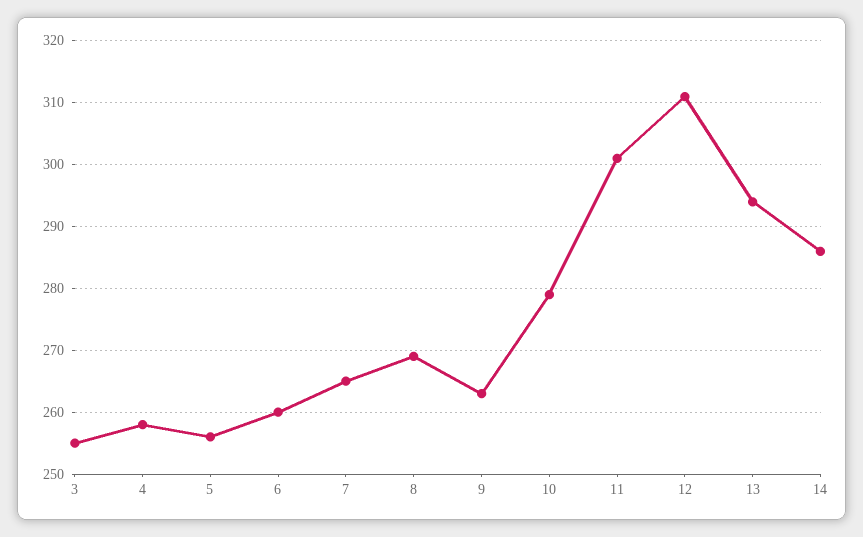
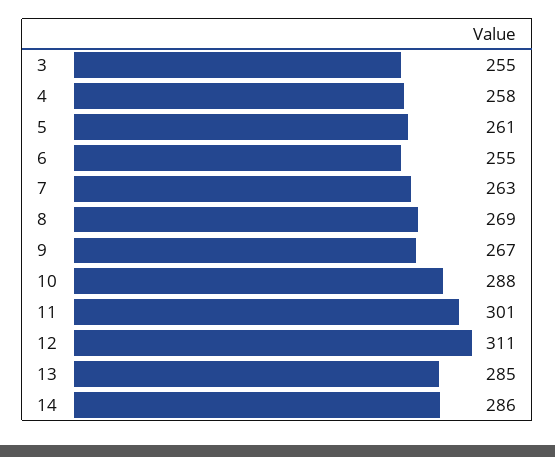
  {
    "3": 255,
    "4": 258,
-   "5": 256,
+   "5": 261,
-   "6": 260,
+   "6": 255,
-   "7": 265,
+   "7": 263,
    "8": 269,
-   "9": 263,
+   "9": 267,
-   "10": 279,
+   "10": 288,
    "11": 301,
    "12": 311,
-   "13": 294,
+   "13": 285,
    "14": 286
  }

